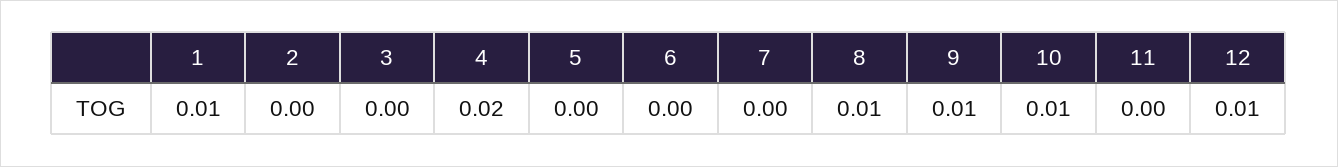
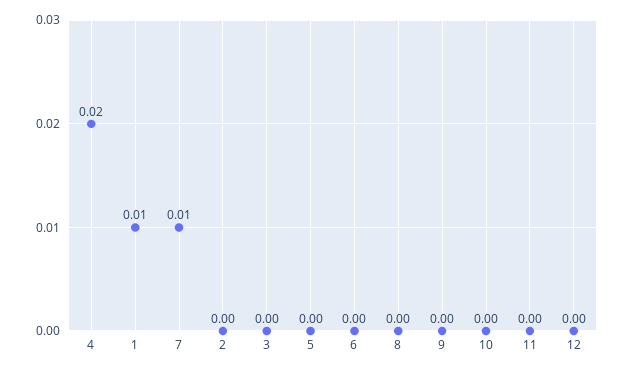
  {
    "1": 0.01,
    "2": 0,
    "3": 0,
    "4": 0.02,
    "5": 0,
    "6": 0,
-   "7": 0,
+   "7": 0.01,
-   "8": 0.01,
+   "8": 0,
-   "9": 0.01,
+   "9": 0,
-   "10": 0.01,
+   "10": 0,
    "11": 0,
-   "12": 0.01
+   "12": 0
  }

